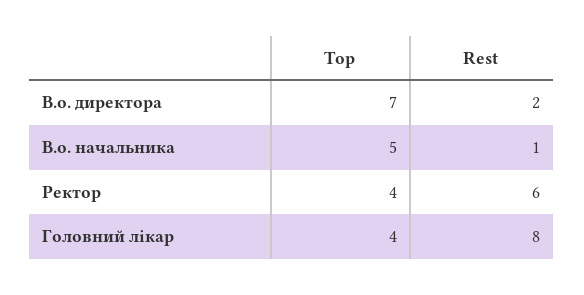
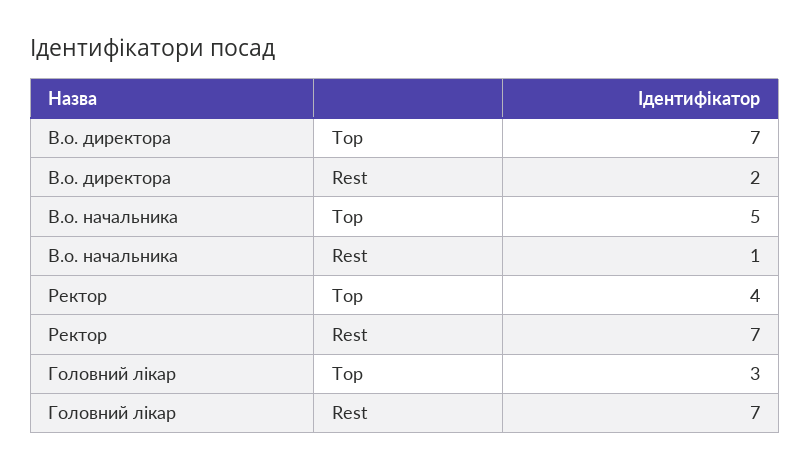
  {
    "Top": {
      "В.о. директора": 7,
      "В.о. начальника": 5,
      "Ректор": 4,
-     "Головний лікар": 4
+     "Головний лікар": 3
    },
    "Rest": {
      "В.о. директора": 2,
      "В.о. начальника": 1,
-     "Ректор": 6,
+     "Ректор": 7,
-     "Головний лікар": 8
+     "Головний лікар": 7
    }
  }

